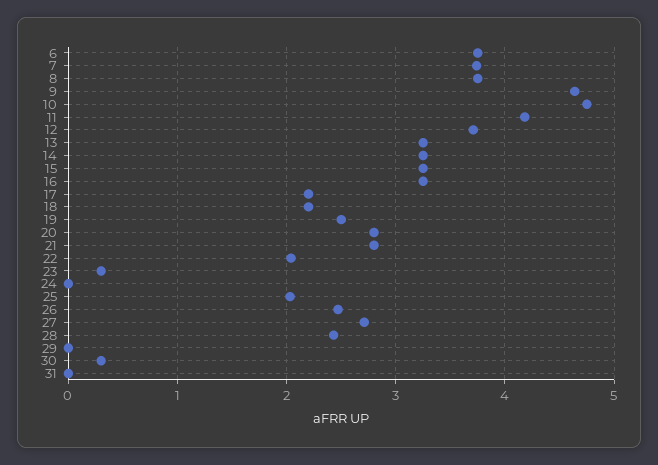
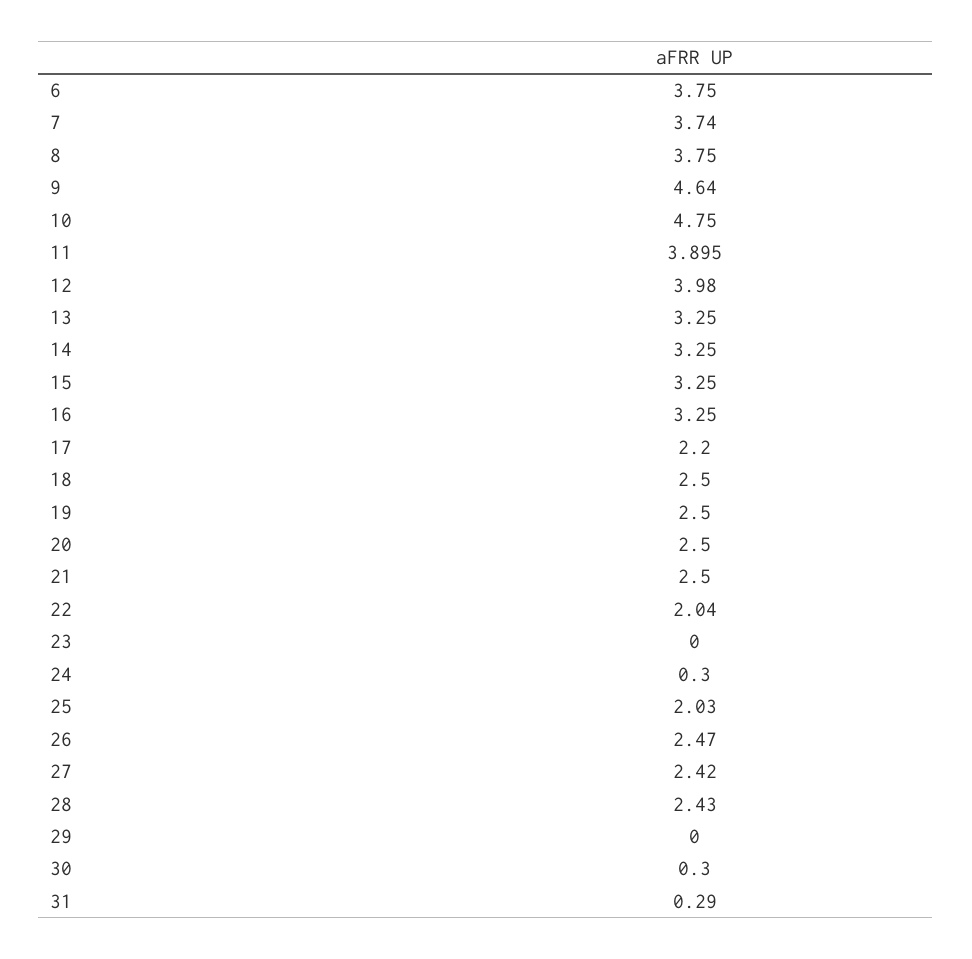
  {
    "6": 3.75,
    "7": 3.74,
    "8": 3.75,
    "9": 4.64,
    "10": 4.75,
-   "11": 4.2,
+   "11": 3.895,
-   "12": 3.7,
+   "12": 3.98,
    "13": 3.25,
    "14": 3.25,
    "15": 3.25,
    "16": 3.25,
    "17": 2.2,
-   "18": 2.2,
+   "18": 2.5,
    "19": 2.5,
-   "20": 2.8,
+   "20": 2.5,
-   "21": 2.8,
+   "21": 2.5,
    "22": 2.04,
-   "23": 0.3,
+   "23": 0,
-   "24": 0,
+   "24": 0.3,
    "25": 2.03,
    "26": 2.47,
-   "27": 2.7,
+   "27": 2.42,
    "28": 2.43,
    "29": 0,
    "30": 0.3,
-   "31": 0
+   "31": 0.29
  }

